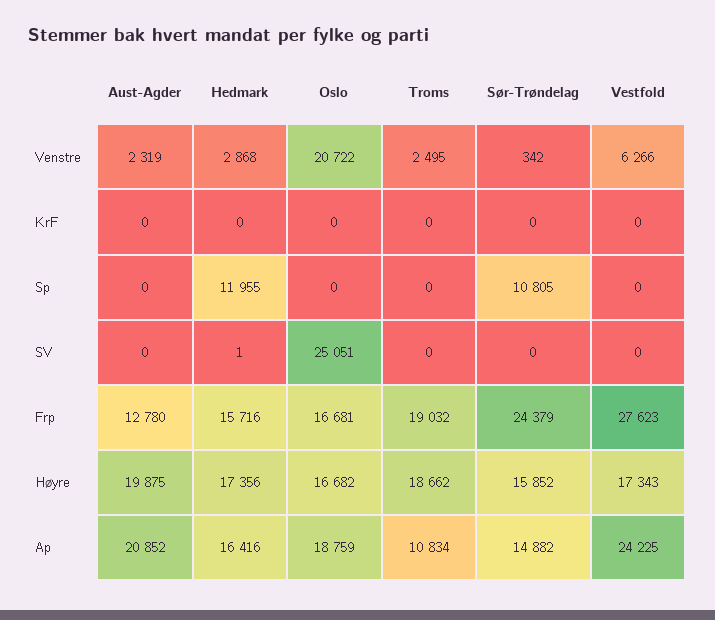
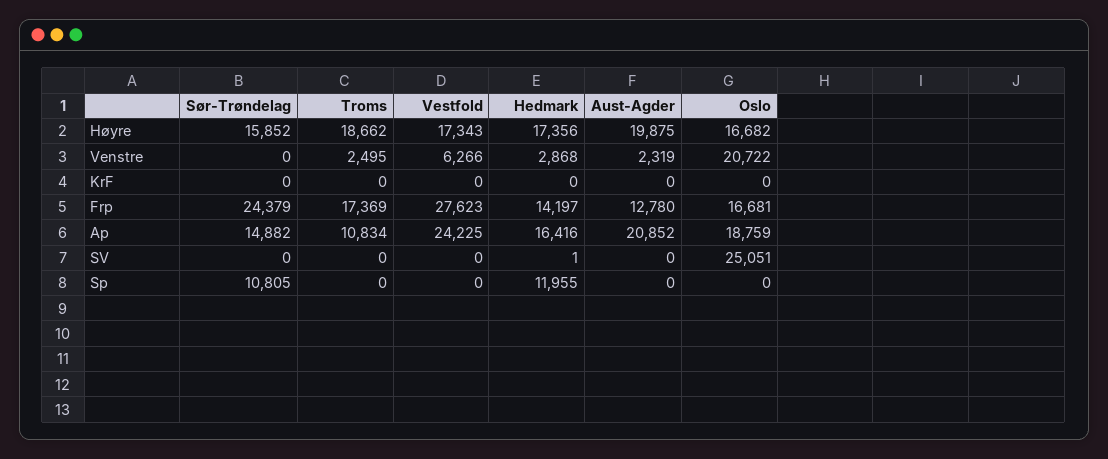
  {
    "Aust-Agder": {
      "Venstre": 2319,
      "KrF": 0,
      "Sp": 0,
      "SV": 0,
      "Frp": 12780,
      "Høyre": 19875,
      "Ap": 20852
    },
    "Hedmark": {
      "Venstre": 2868,
      "KrF": 0,
      "Sp": 11955,
      "SV": 1,
-     "Frp": 15716,
+     "Frp": 14197,
      "Høyre": 17356,
      "Ap": 16416
    },
    "Oslo": {
      "Venstre": 20722,
      "KrF": 0,
      "Sp": 0,
      "SV": 25051,
      "Frp": 16681,
      "Høyre": 16682,
      "Ap": 18759
    },
    "Troms": {
      "Venstre": 2495,
      "KrF": 0,
      "Sp": 0,
      "SV": 0,
-     "Frp": 19032,
+     "Frp": 17369,
      "Høyre": 18662,
      "Ap": 10834
    },
    "Sør-Trøndelag": {
-     "Venstre": 342,
+     "Venstre": 0,
      "KrF": 0,
      "Sp": 10805,
      "SV": 0,
      "Frp": 24379,
      "Høyre": 15852,
      "Ap": 14882
    },
    "Vestfold": {
      "Venstre": 6266,
      "KrF": 0,
      "Sp": 0,
      "SV": 0,
      "Frp": 27623,
      "Høyre": 17343,
      "Ap": 24225
    }
  }

